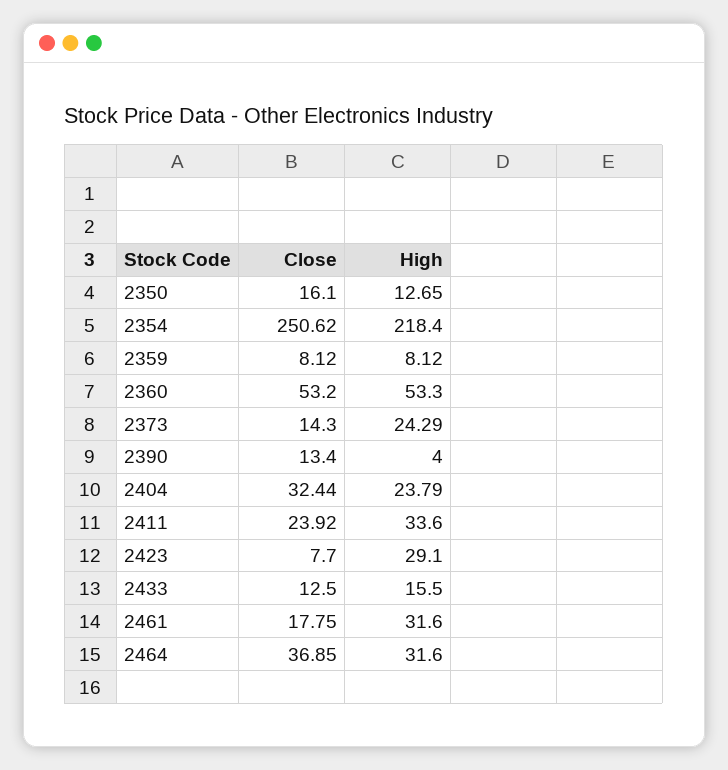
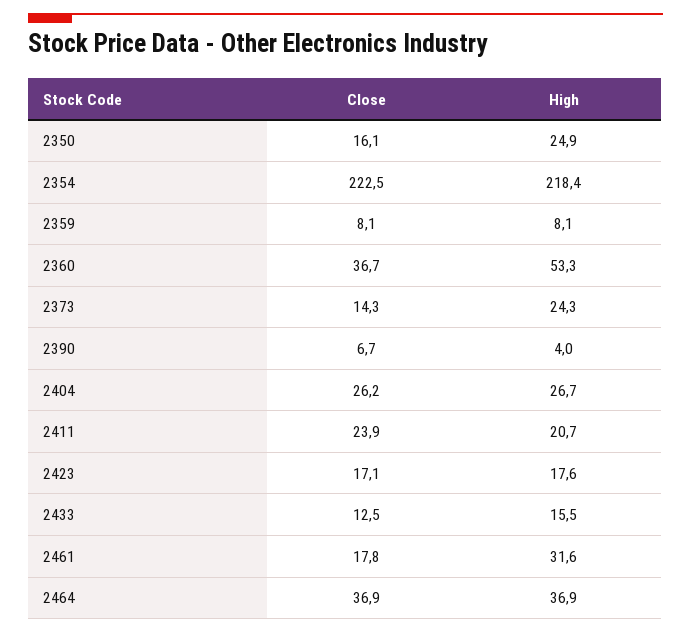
  {
    "Close": {
      "2350": 16.1,
-     "2354": 250.62,
+     "2354": 222.5,
      "2359": 8.12,
-     "2360": 53.2,
+     "2360": 36.7,
      "2373": 14.3,
-     "2390": 13.4,
+     "2390": 6.7,
-     "2404": 32.44,
+     "2404": 26.2,
      "2411": 23.92,
-     "2423": 7.7,
+     "2423": 17.1,
      "2433": 12.5,
      "2461": 17.75,
      "2464": 36.85
    },
    "High": {
-     "2350": 12.65,
+     "2350": 24.9,
      "2354": 218.4,
      "2359": 8.12,
      "2360": 53.3,
      "2373": 24.29,
      "2390": 4,
-     "2404": 23.79,
+     "2404": 26.7,
-     "2411": 33.6,
+     "2411": 20.7,
-     "2423": 29.1,
+     "2423": 17.6,
      "2433": 15.5,
      "2461": 31.6,
-     "2464": 31.6
+     "2464": 36.9
    }
  }

